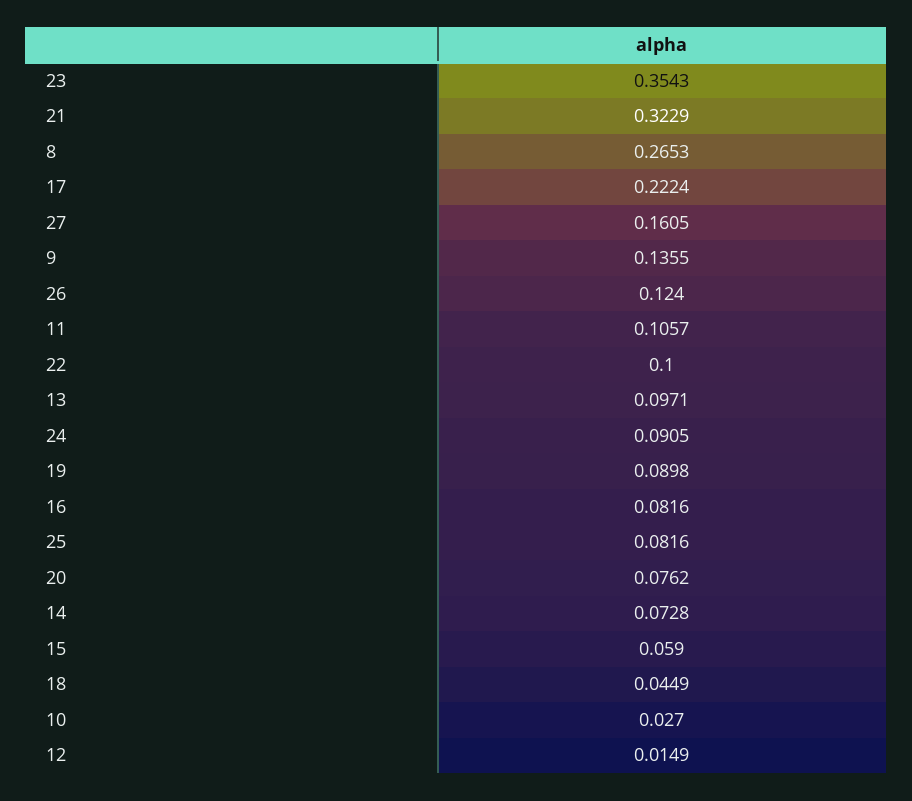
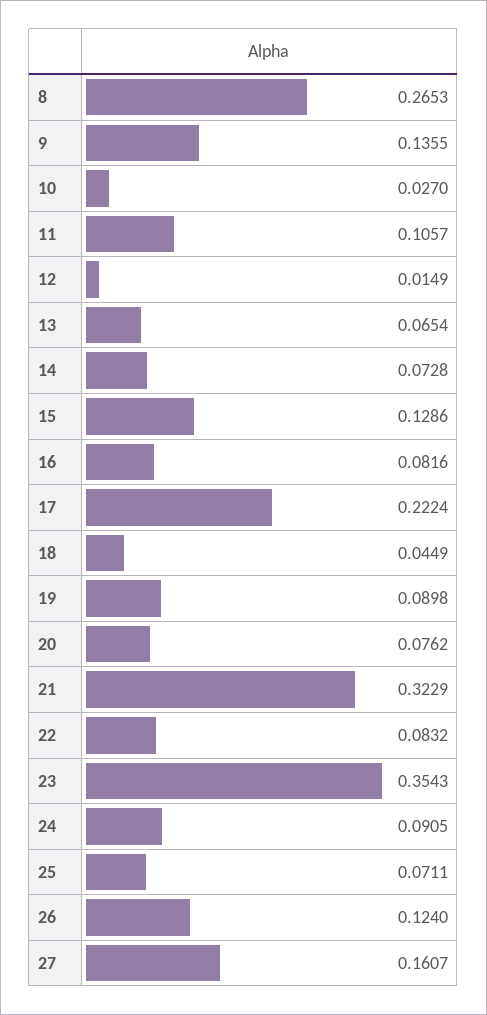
  {
    "23": 0.3543,
    "21": 0.3229,
    "8": 0.2653,
    "17": 0.2224,
-   "27": 0.1605,
+   "27": 0.1607,
    "9": 0.1355,
    "26": 0.124,
    "11": 0.1057,
-   "22": 0.1,
+   "22": 0.0832,
-   "13": 0.0971,
+   "13": 0.0654,
    "24": 0.0905,
    "19": 0.0898,
    "16": 0.0816,
-   "25": 0.0816,
+   "25": 0.0711,
    "20": 0.0762,
    "14": 0.0728,
-   "15": 0.059,
+   "15": 0.1286,
    "18": 0.0449,
    "10": 0.027,
    "12": 0.0149
  }

